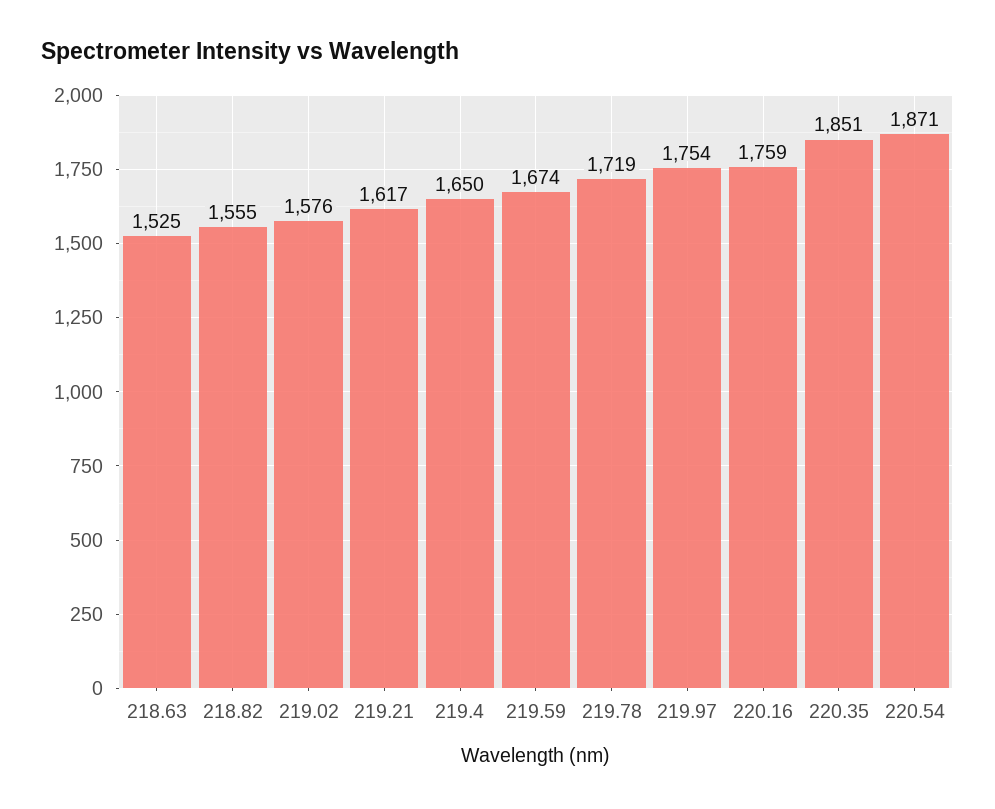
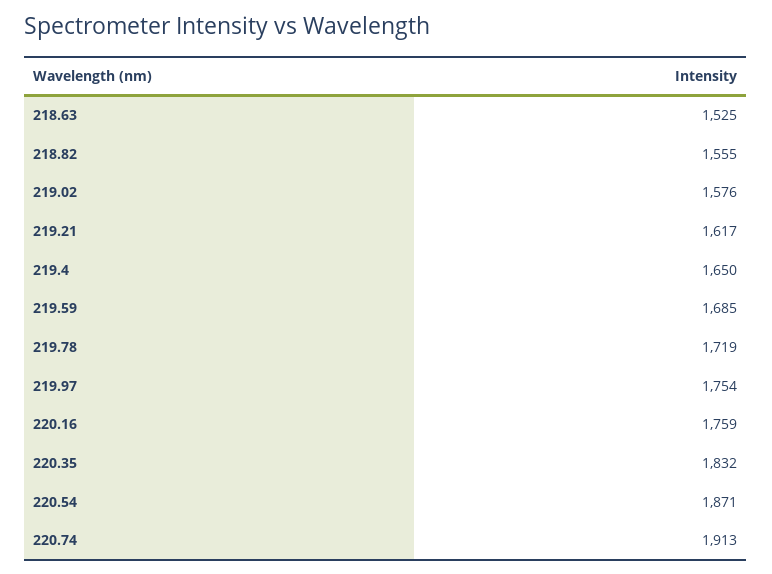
  {
    "218.63": 1525,
    "218.82": 1555,
    "219.02": 1576,
    "219.21": 1617,
    "219.4": 1650,
-   "219.59": 1674,
+   "219.59": 1685,
    "219.78": 1719,
    "219.97": 1754,
    "220.16": 1759,
-   "220.35": 1851,
+   "220.35": 1832,
-   "220.54": 1871
+   "220.54": 1871,
+   "220.74": 1913
  }

